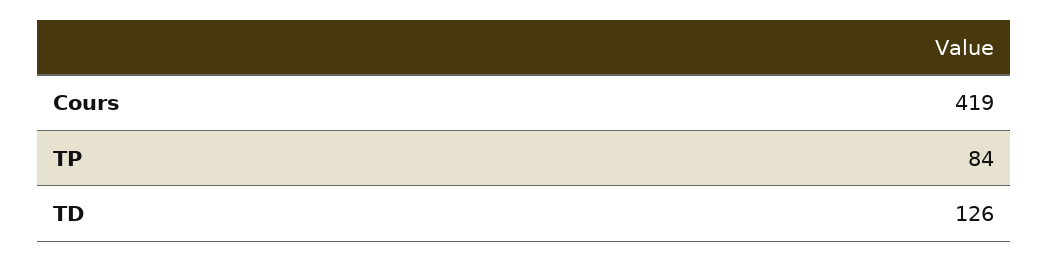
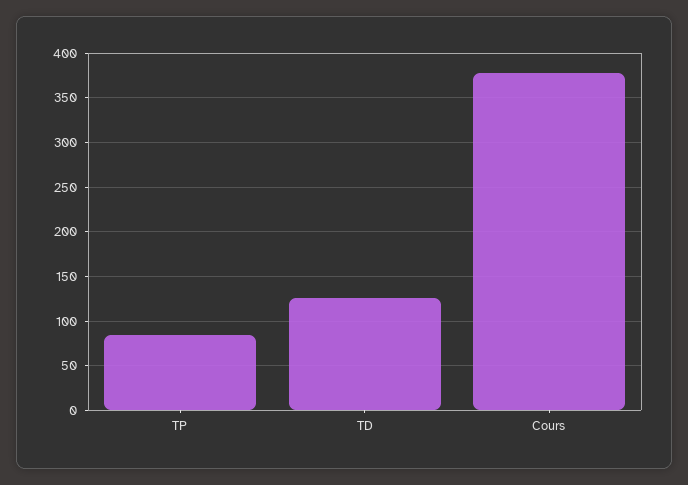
  {
-   "Cours": 419,
+   "Cours": 380,
    "TP": 84,
    "TD": 126
  }

